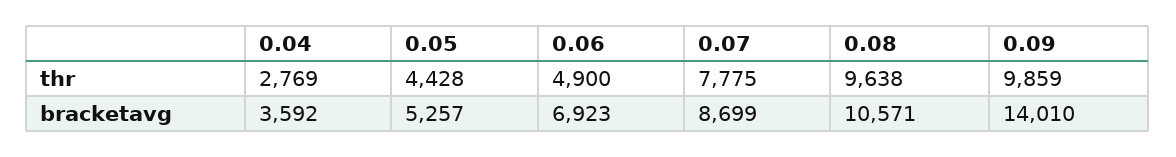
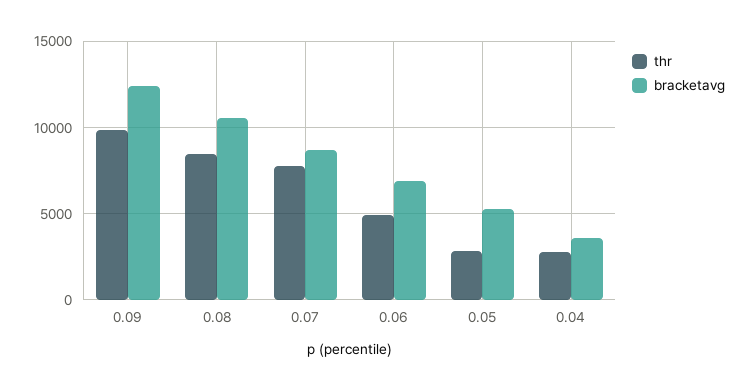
  {
    "thr": {
      "0.04": 2769,
-     "0.05": 4428,
+     "0.05": 3000,
      "0.06": 4900,
      "0.07": 7775,
-     "0.08": 9638,
+     "0.08": 8500,
      "0.09": 9859
    },
    "bracketavg": {
      "0.04": 3592,
      "0.05": 5257,
      "0.06": 6923,
      "0.07": 8699,
      "0.08": 10571,
-     "0.09": 14010
+     "0.09": 12500
    }
  }

